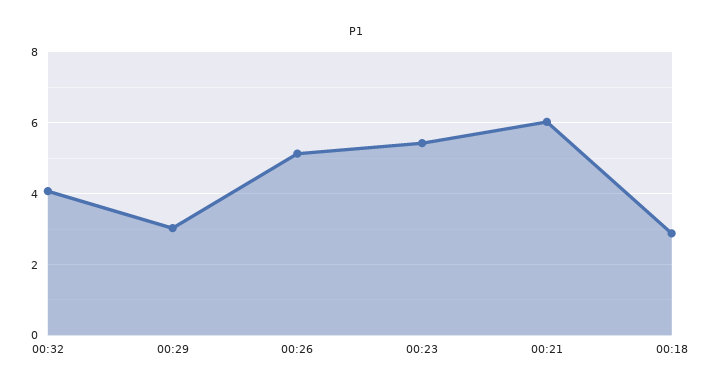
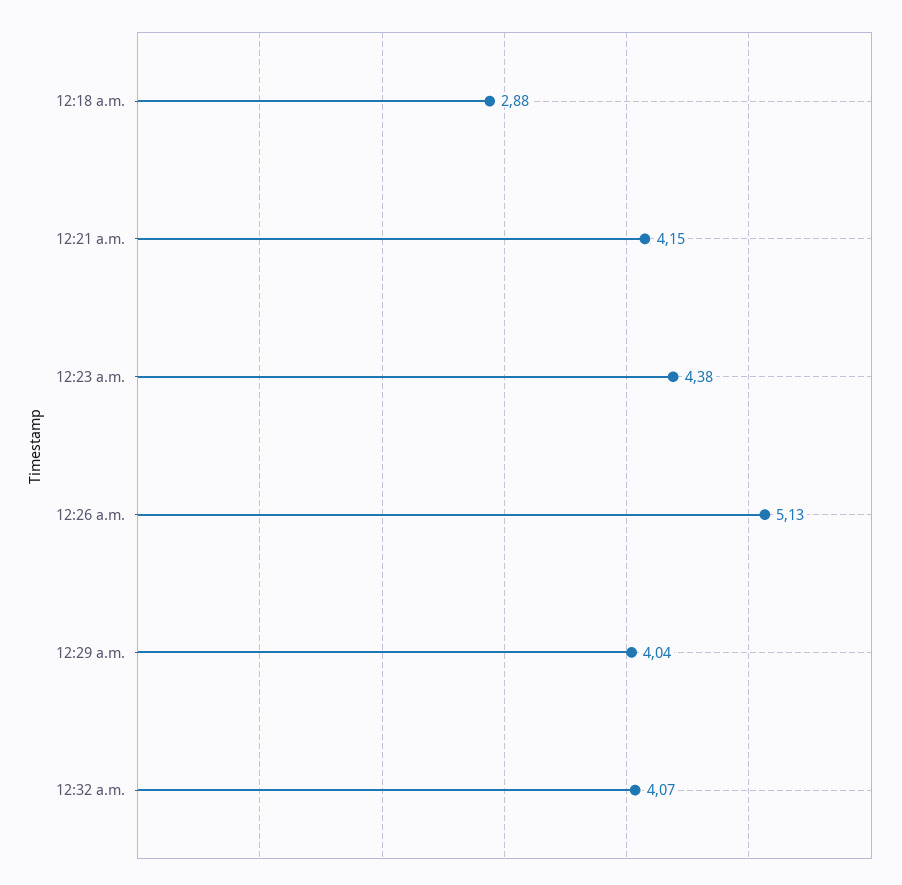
  {
    "00:32": 4.07,
-   "00:29": 3,
+   "00:29": 4.04,
    "00:26": 5.13,
-   "00:23": 5.4,
+   "00:23": 4.38,
-   "00:21": 6,
+   "00:21": 4.15,
    "00:18": 2.88
  }

